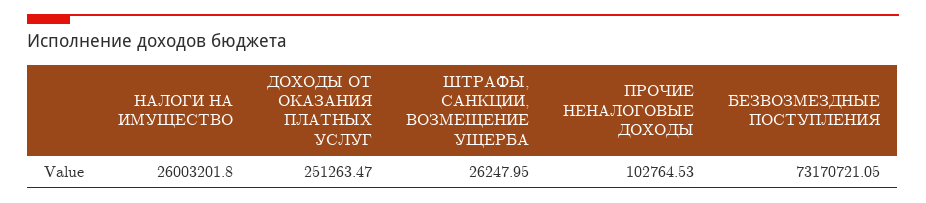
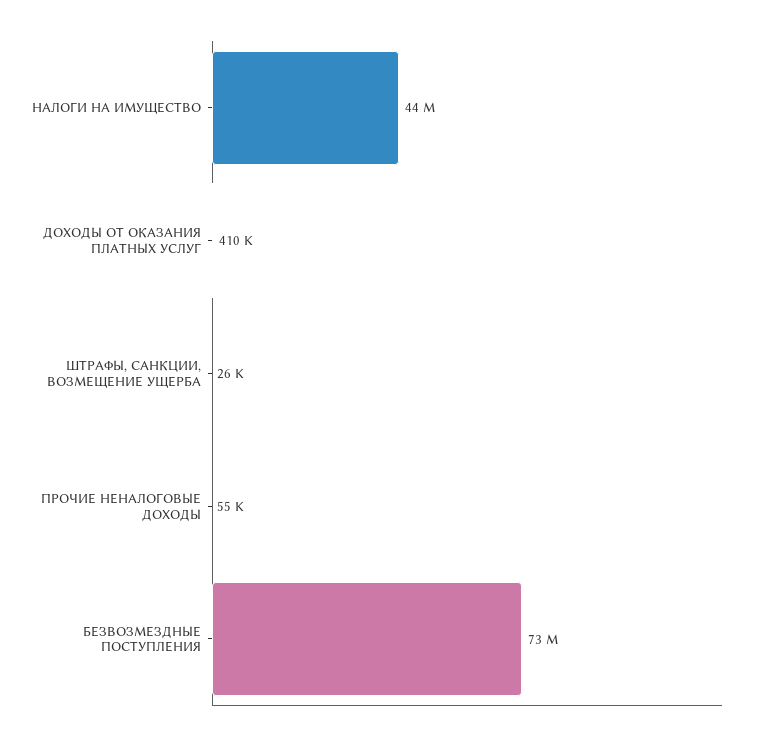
  {
-   "НАЛОГИ НА ИМУЩЕСТВО": 26003201.8,
+   "НАЛОГИ НА ИМУЩЕСТВО": 44000000,
-   "ДОХОДЫ ОТ ОКАЗАНИЯ ПЛАТНЫХ УСЛУГ": 251263.47,
+   "ДОХОДЫ ОТ ОКАЗАНИЯ ПЛАТНЫХ УСЛУГ": 410000,
    "ШТРАФЫ, САНКЦИИ, ВОЗМЕЩЕНИЕ УЩЕРБА": 26247.95,
-   "ПРОЧИЕ НЕНАЛОГОВЫЕ ДОХОДЫ": 102764.53,
+   "ПРОЧИЕ НЕНАЛОГОВЫЕ ДОХОДЫ": 55000,
    "БЕЗВОЗМЕЗДНЫЕ ПОСТУПЛЕНИЯ": 73170721.05
  }

